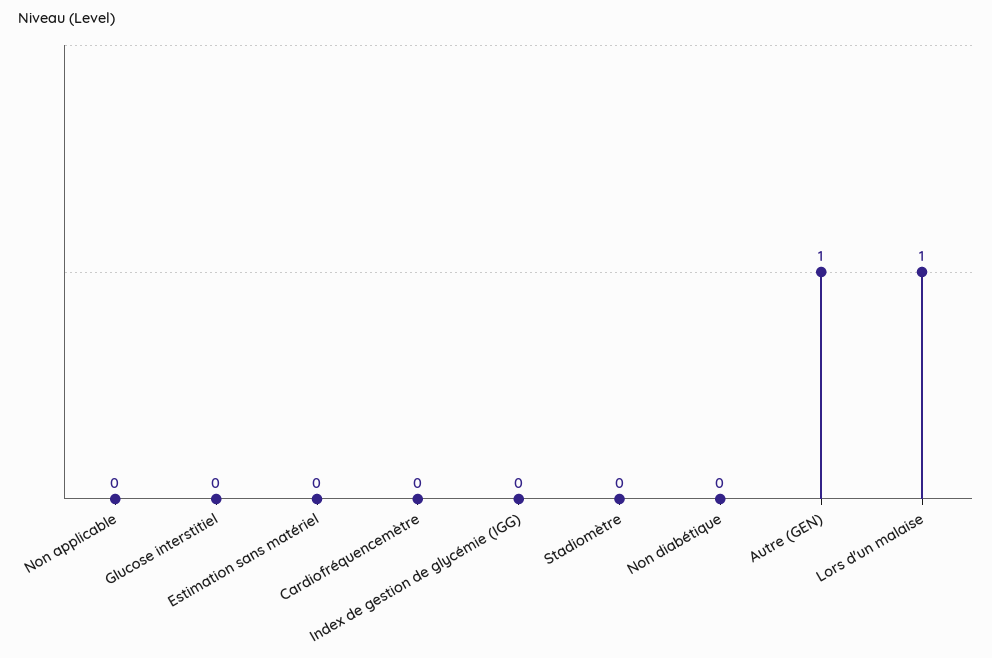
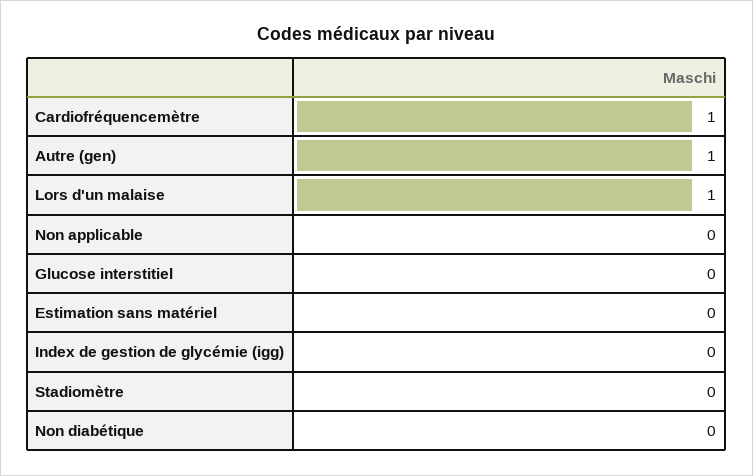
  {
    "Non applicable": 0,
    "Glucose interstitiel": 0,
    "Estimation sans matériel": 0,
-   "Cardiofréquencemètre": 0,
+   "Cardiofréquencemètre": 1,
    "Index de gestion de glycémie (IGG)": 0,
    "Stadiomètre": 0,
    "Non diabétique": 0,
    "Autre (GEN)": 1,
    "Lors d'un malaise": 1
  }

